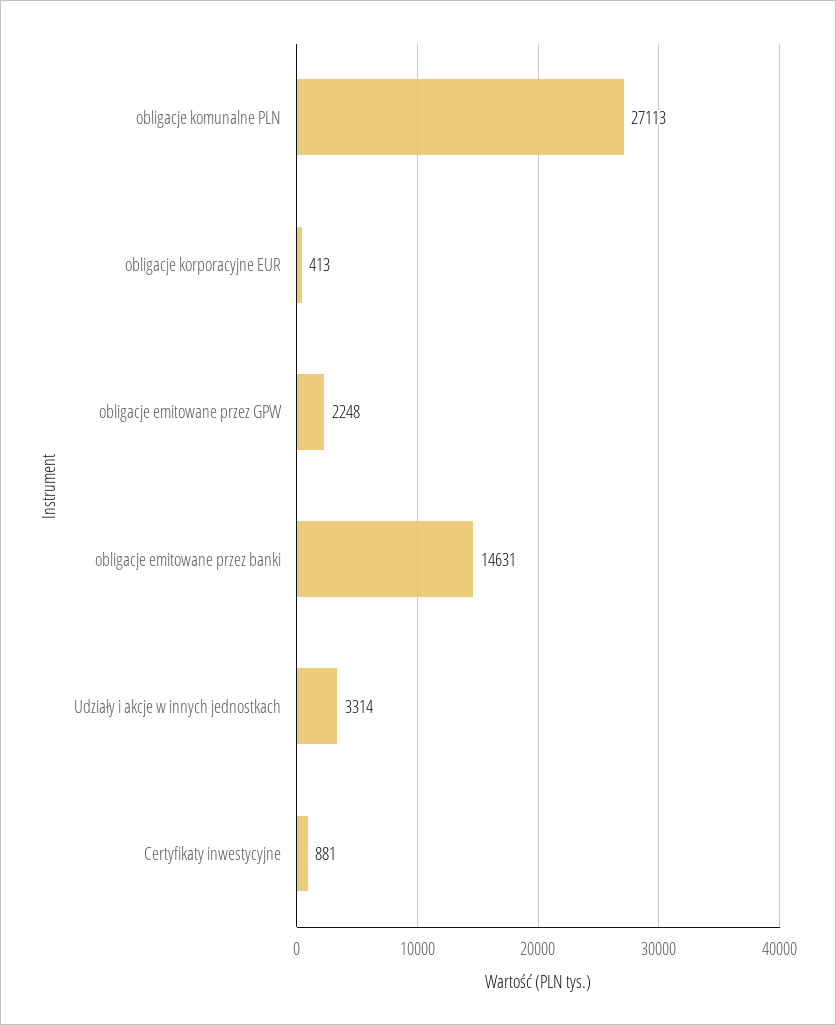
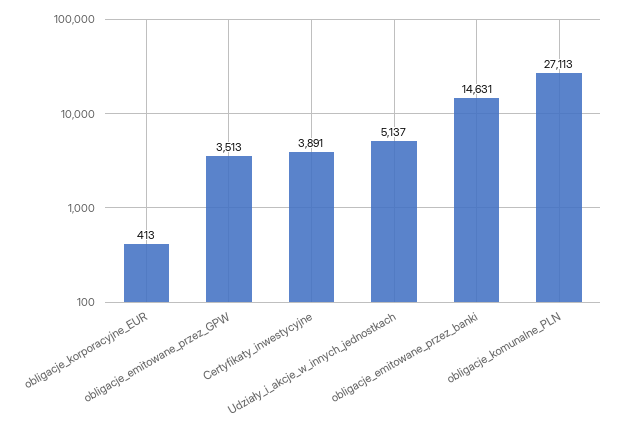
  {
    "obligacje komunalne PLN": 27113,
    "obligacje korporacyjne EUR": 413,
-   "obligacje emitowane przez GPW": 2248,
+   "obligacje emitowane przez GPW": 3513,
    "obligacje emitowane przez banki": 14631,
-   "Udziały i akcje w innych jednostkach": 3314,
+   "Udziały i akcje w innych jednostkach": 5137,
-   "Certyfikaty inwestycyjne": 881
+   "Certyfikaty inwestycyjne": 3891
  }

